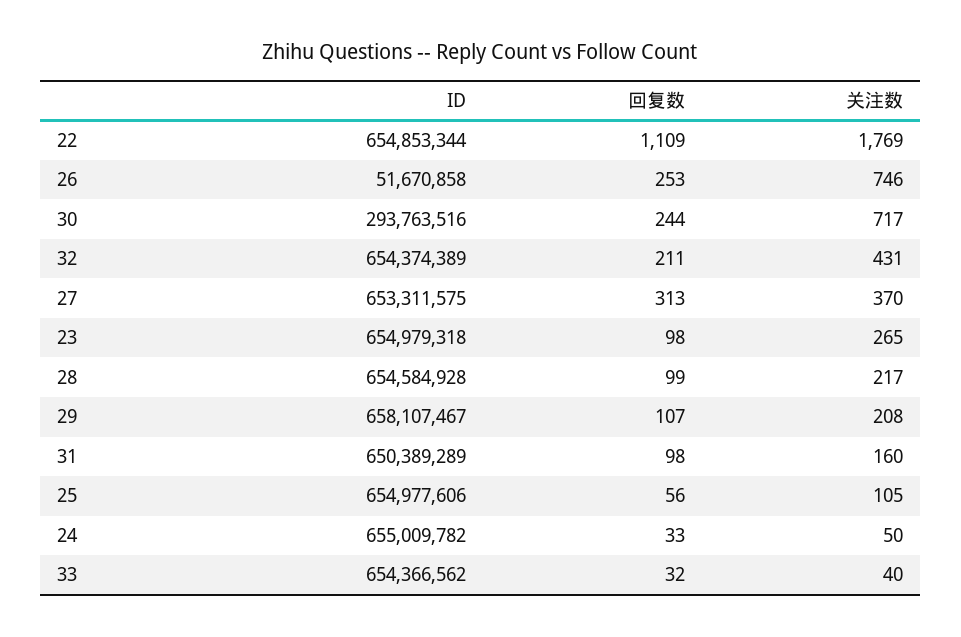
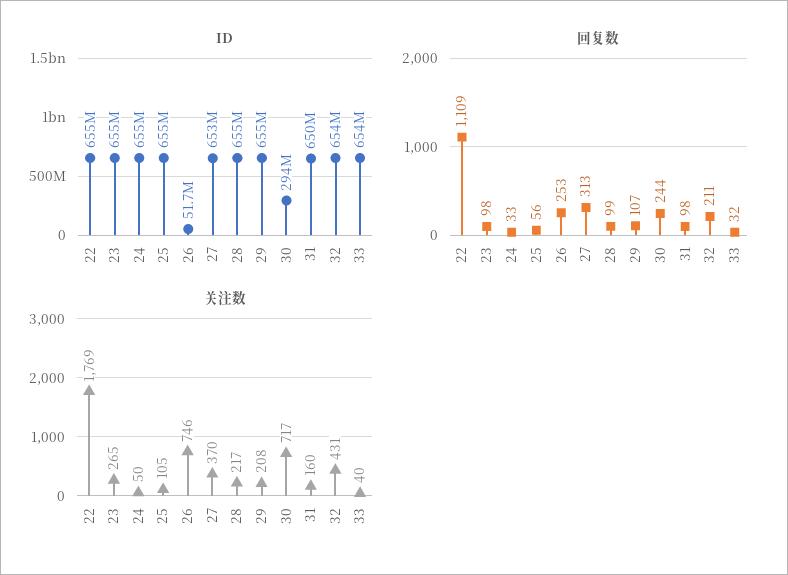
  {
    "ID": {
      "22": 654853344,
      "26": 51670858,
      "30": 293763516,
      "32": 654374389,
      "27": 653311575,
      "23": 654979318,
      "28": 654584928,
-     "29": 658107467,
+     "29": 655000000,
      "31": 650389289,
      "25": 654977606,
      "24": 655009782,
      "33": 654366562
    },
    "回复数": {
      "22": 1109,
      "26": 253,
      "30": 244,
      "32": 211,
      "27": 313,
      "23": 98,
      "28": 99,
      "29": 107,
      "31": 98,
      "25": 56,
      "24": 33,
      "33": 32
    },
    "关注数": {
      "22": 1769,
      "26": 746,
      "30": 717,
      "32": 431,
      "27": 370,
      "23": 265,
      "28": 217,
      "29": 208,
      "31": 160,
      "25": 105,
      "24": 50,
      "33": 40
    }
  }

